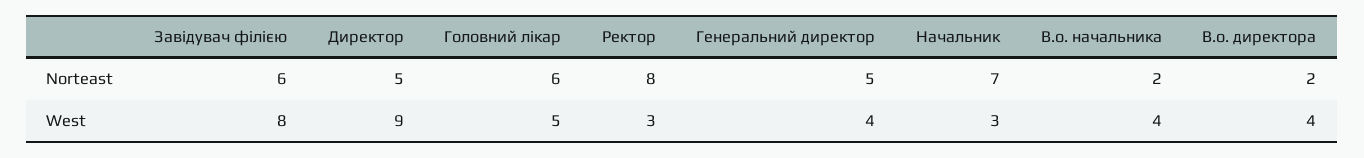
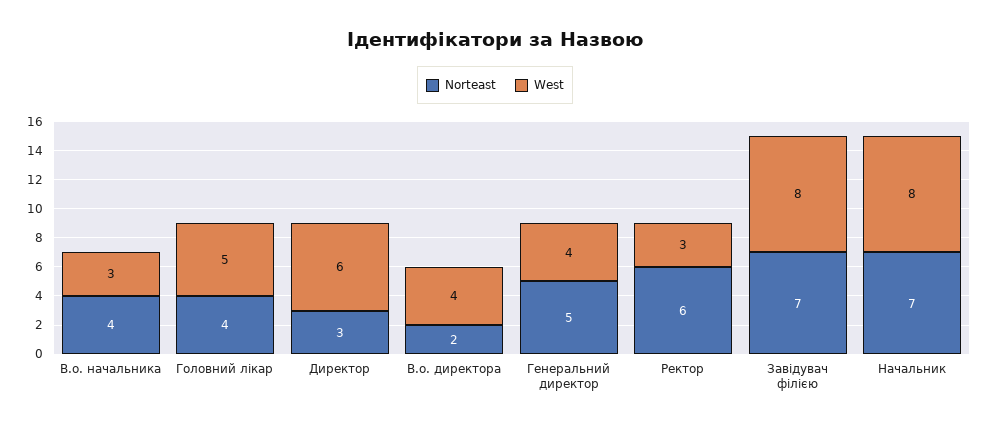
  {
    "Norteast": {
-     "Завідувач філією": 6,
+     "Завідувач філією": 7,
-     "Директор": 5,
+     "Директор": 3,
-     "Головний лікар": 6,
+     "Головний лікар": 4,
-     "Ректор": 8,
+     "Ректор": 6,
      "Генеральний директор": 5,
      "Начальник": 7,
-     "В.о. начальника": 2,
+     "В.о. начальника": 4,
      "В.о. директора": 2
    },
    "West": {
      "Завідувач філією": 8,
-     "Директор": 9,
+     "Директор": 6,
      "Головний лікар": 5,
      "Ректор": 3,
      "Генеральний директор": 4,
-     "Начальник": 3,
+     "Начальник": 8,
-     "В.о. начальника": 4,
+     "В.о. начальника": 3,
      "В.о. директора": 4
    }
  }

